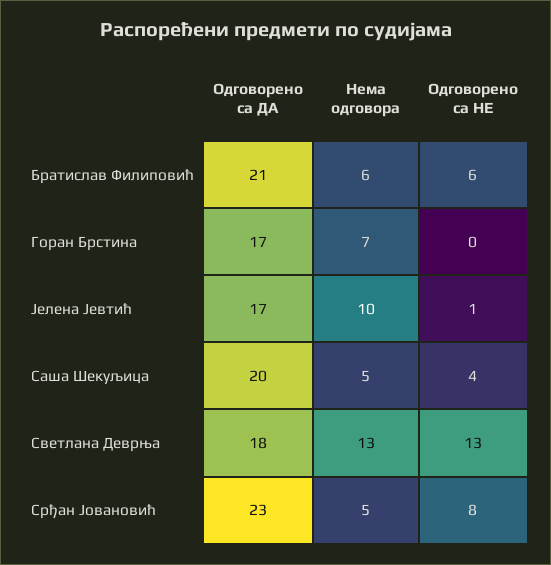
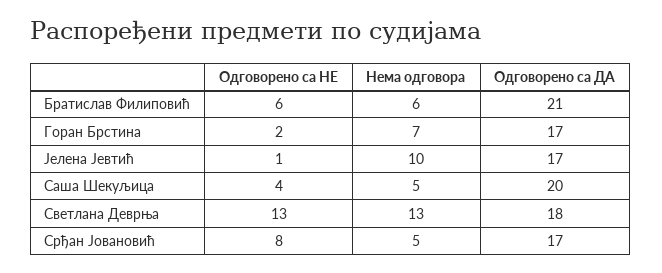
  {
    "Одговорено са ДА": {
      "Братислав Филиповић": 21,
      "Горан Брстина": 17,
      "Јелена Јевтић": 17,
      "Саша Шекуљица": 20,
      "Светлана Деврња": 18,
-     "Срђан Јовановић": 23
+     "Срђан Јовановић": 17
    },
    "Нема одговора": {
      "Братислав Филиповић": 6,
      "Горан Брстина": 7,
      "Јелена Јевтић": 10,
      "Саша Шекуљица": 5,
      "Светлана Деврња": 13,
      "Срђан Јовановић": 5
    },
    "Одговорено са НЕ": {
      "Братислав Филиповић": 6,
-     "Горан Брстина": 0,
+     "Горан Брстина": 2,
      "Јелена Јевтић": 1,
      "Саша Шекуљица": 4,
      "Светлана Деврња": 13,
      "Срђан Јовановић": 8
    }
  }

